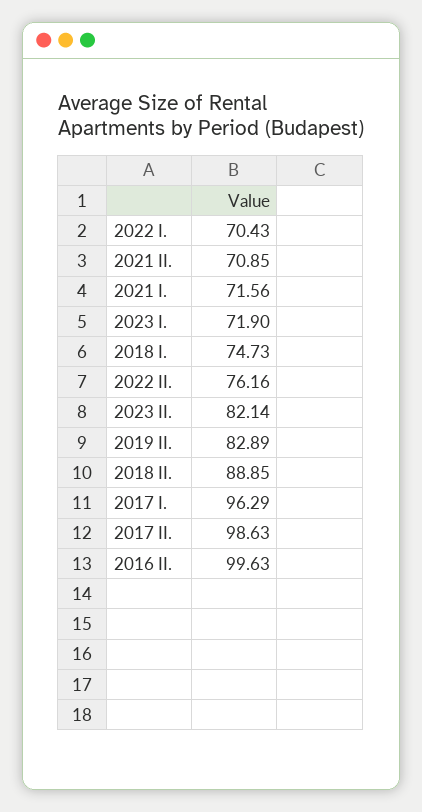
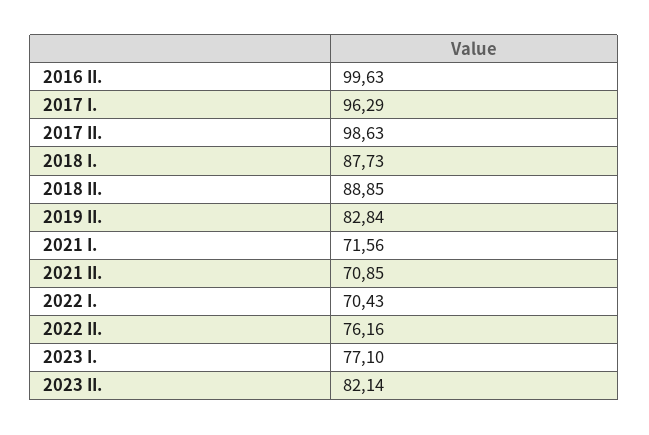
  {
    "2022 I.": 70.43,
    "2021 II.": 70.85,
    "2021 I.": 71.56,
-   "2023 I.": 71.9,
+   "2023 I.": 77.1,
-   "2018 I.": 74.73,
+   "2018 I.": 87.73,
    "2022 II.": 76.16,
    "2023 II.": 82.14,
-   "2019 II.": 82.89,
+   "2019 II.": 82.84,
    "2018 II.": 88.85,
    "2017 I.": 96.29,
    "2017 II.": 98.63,
    "2016 II.": 99.63
  }

